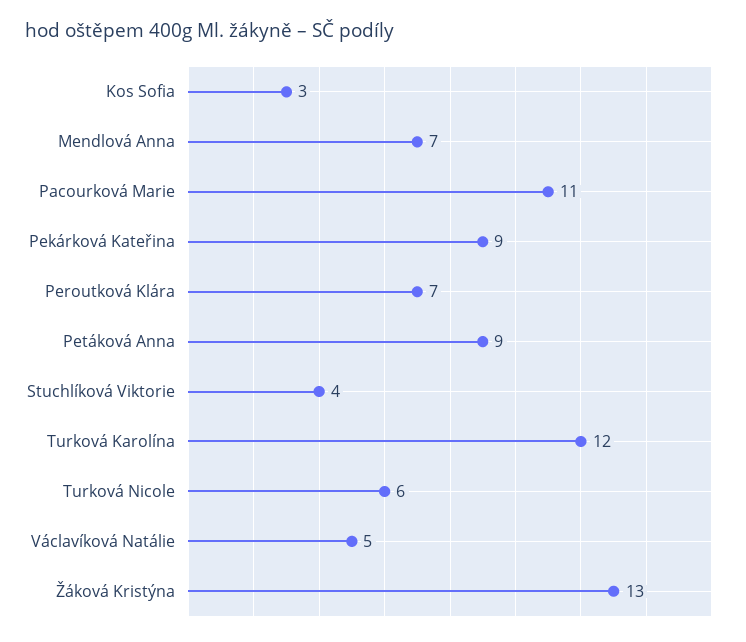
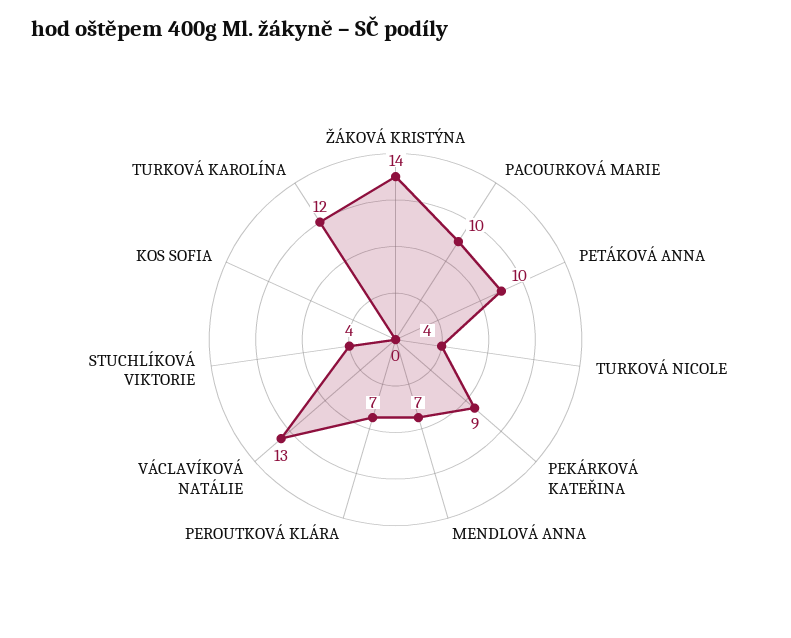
  {
-   "Kos Sofia": 3,
+   "Kos Sofia": 0,
    "Mendlová Anna": 7,
-   "Pacourková Marie": 11,
+   "Pacourková Marie": 10,
    "Pekárková Kateřina": 9,
    "Peroutková Klára": 7,
-   "Petáková Anna": 9,
+   "Petáková Anna": 10,
    "Stuchlíková Viktorie": 4,
    "Turková Karolína": 12,
-   "Turková Nicole": 6,
+   "Turková Nicole": 4,
-   "Václavíková Natálie": 5,
+   "Václavíková Natálie": 13,
-   "Žáková Kristýna": 13
+   "Žáková Kristýna": 14
  }

